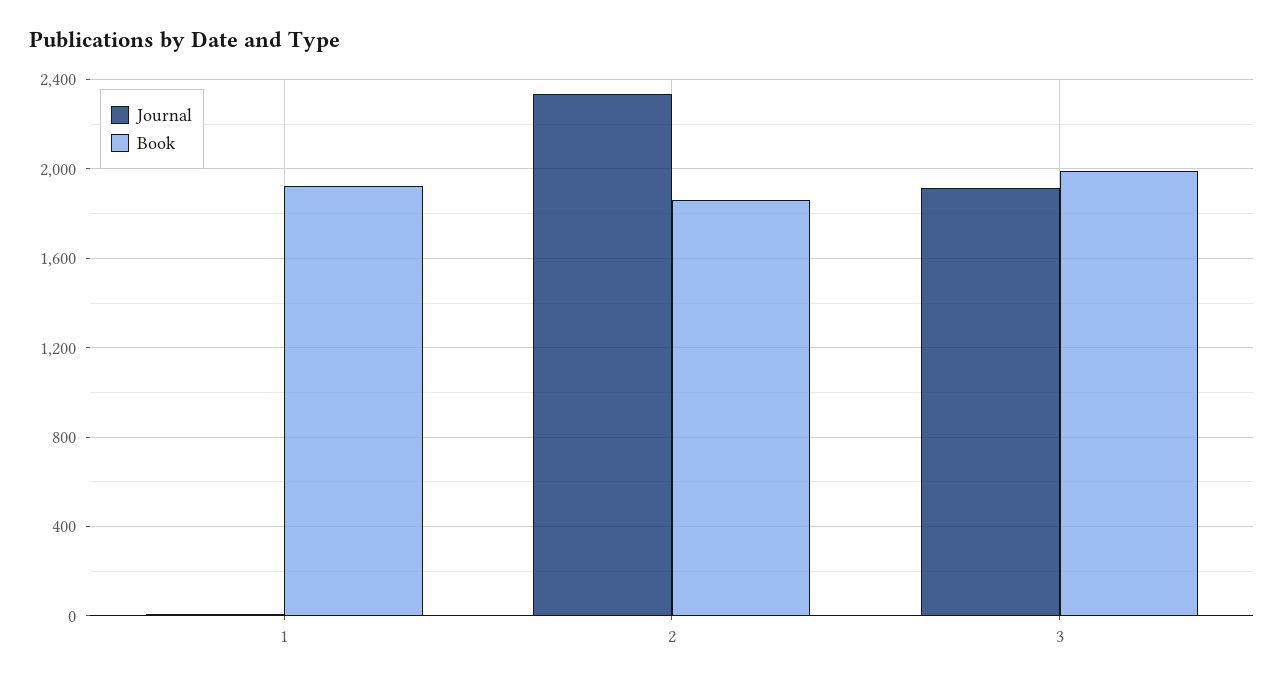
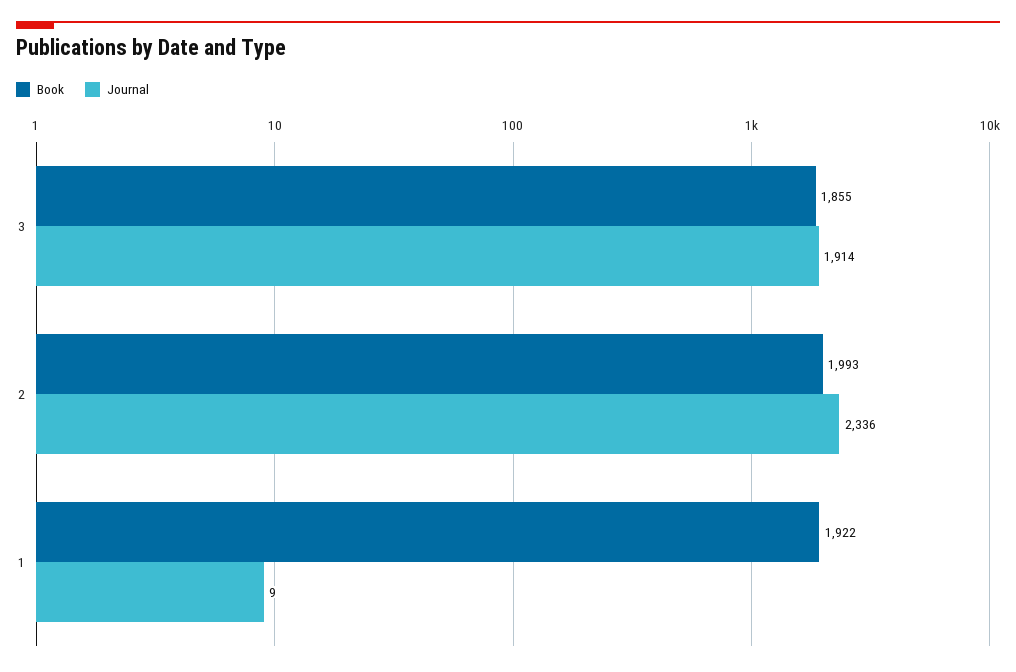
  {
    "Journal": {
      "1": 9,
      "2": 2336,
      "3": 1914
    },
    "Book": {
      "1": 1922,
-     "2": 1850,
+     "2": 1993,
-     "3": 2000
+     "3": 1855
    }
  }

